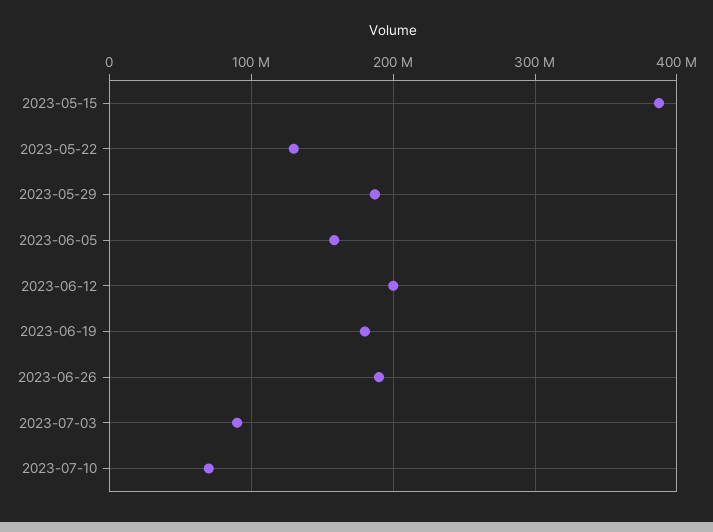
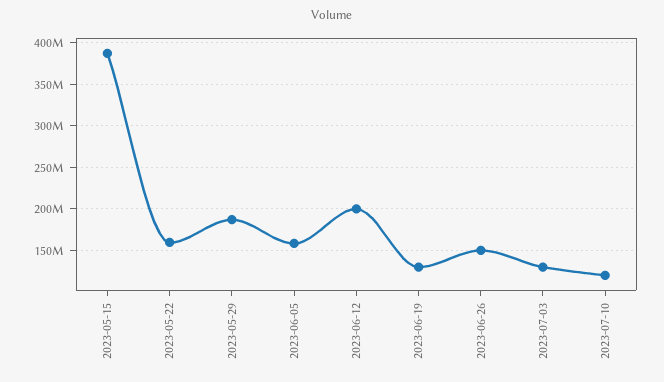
  {
    "2023-05-15": 390000000,
-   "2023-05-22": 130000000,
+   "2023-05-22": 160000000,
    "2023-05-29": 190000000,
    "2023-06-05": 160000000,
    "2023-06-12": 200000000,
-   "2023-06-19": 180000000,
+   "2023-06-19": 130000000,
-   "2023-06-26": 190000000,
+   "2023-06-26": 150000000,
-   "2023-07-03": 90000000,
+   "2023-07-03": 130000000,
-   "2023-07-10": 70000000
+   "2023-07-10": 120000000
  }

